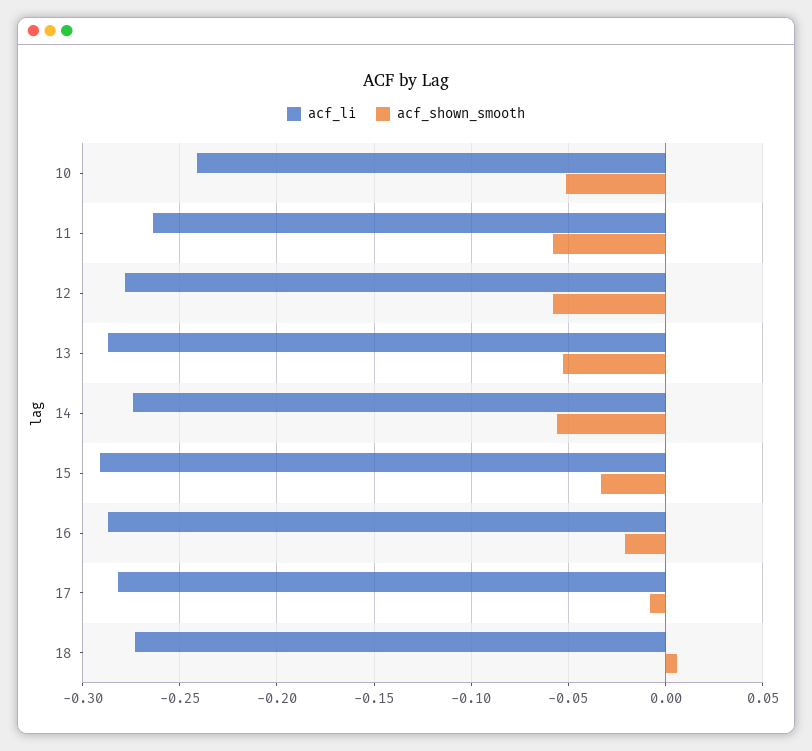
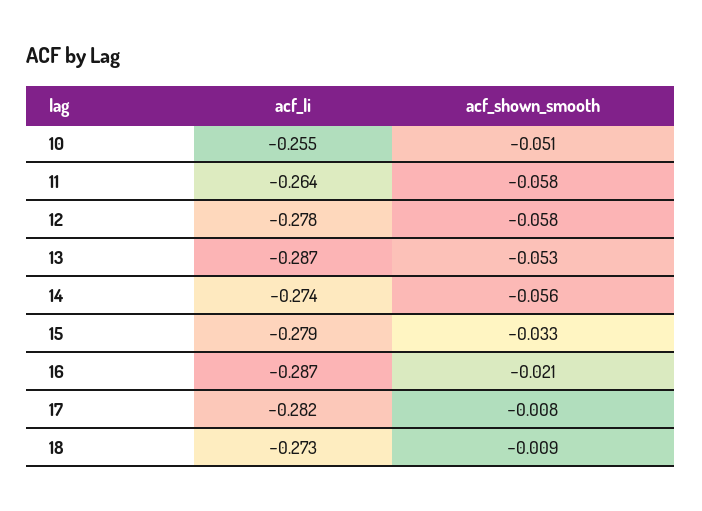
  {
    "acf_li": {
-     "10": -0.24,
+     "10": -0.255,
      "11": -0.264,
      "12": -0.278,
      "13": -0.287,
      "14": -0.274,
-     "15": -0.29,
+     "15": -0.279,
      "16": -0.287,
      "17": -0.282,
      "18": -0.273
    },
    "acf_shown_smooth": {
      "10": -0.051,
      "11": -0.058,
      "12": -0.058,
      "13": -0.053,
      "14": -0.056,
      "15": -0.033,
      "16": -0.021,
      "17": -0.008,
-     "18": 0.005
+     "18": -0.009
    }
  }

